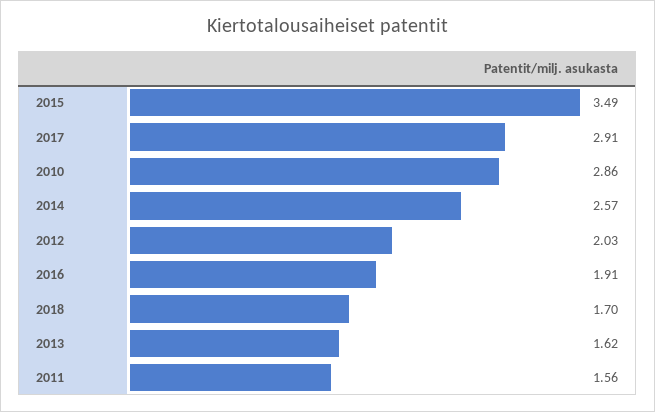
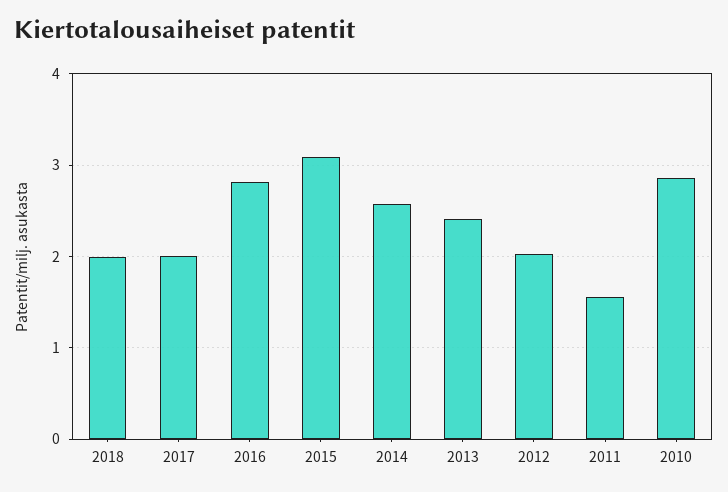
  {
-   "2015": 3.49,
+   "2015": 3.1,
-   "2017": 2.91,
+   "2017": 2,
    "2010": 2.86,
    "2014": 2.57,
    "2012": 2.03,
-   "2016": 1.91,
+   "2016": 2.8,
-   "2018": 1.7,
+   "2018": 2,
-   "2013": 1.62,
+   "2013": 2.4,
    "2011": 1.56
  }

